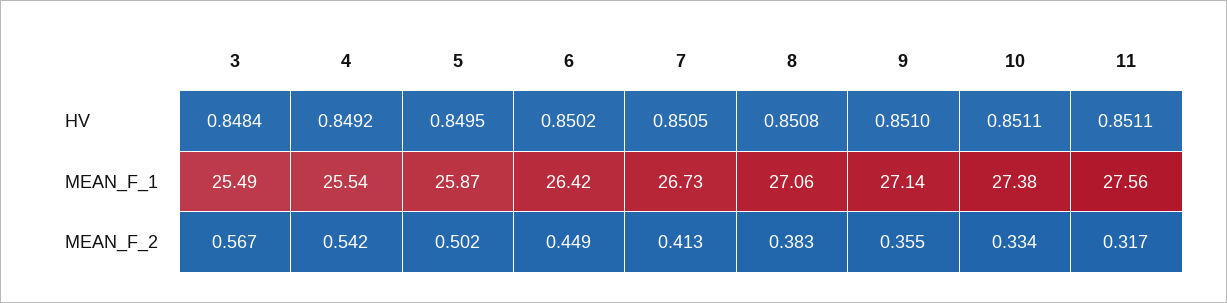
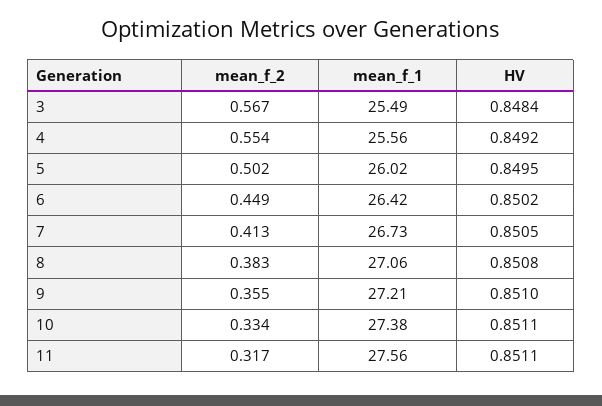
  {
    "3": {
      "HV": 0.8484,
      "MEAN_F_1": 25.49,
      "MEAN_F_2": 0.567
    },
    "4": {
      "HV": 0.8492,
-     "MEAN_F_1": 25.54,
+     "MEAN_F_1": 25.56,
-     "MEAN_F_2": 0.542
+     "MEAN_F_2": 0.554
    },
    "5": {
      "HV": 0.8495,
-     "MEAN_F_1": 25.87,
+     "MEAN_F_1": 26.02,
      "MEAN_F_2": 0.502
    },
    "6": {
      "HV": 0.8502,
      "MEAN_F_1": 26.42,
      "MEAN_F_2": 0.449
    },
    "7": {
      "HV": 0.8505,
      "MEAN_F_1": 26.73,
      "MEAN_F_2": 0.413
    },
    "8": {
      "HV": 0.8508,
      "MEAN_F_1": 27.06,
      "MEAN_F_2": 0.383
    },
    "9": {
      "HV": 0.851,
-     "MEAN_F_1": 27.14,
+     "MEAN_F_1": 27.21,
      "MEAN_F_2": 0.355
    },
    "10": {
      "HV": 0.8511,
      "MEAN_F_1": 27.38,
      "MEAN_F_2": 0.334
    },
    "11": {
      "HV": 0.8511,
      "MEAN_F_1": 27.56,
      "MEAN_F_2": 0.317
    }
  }

